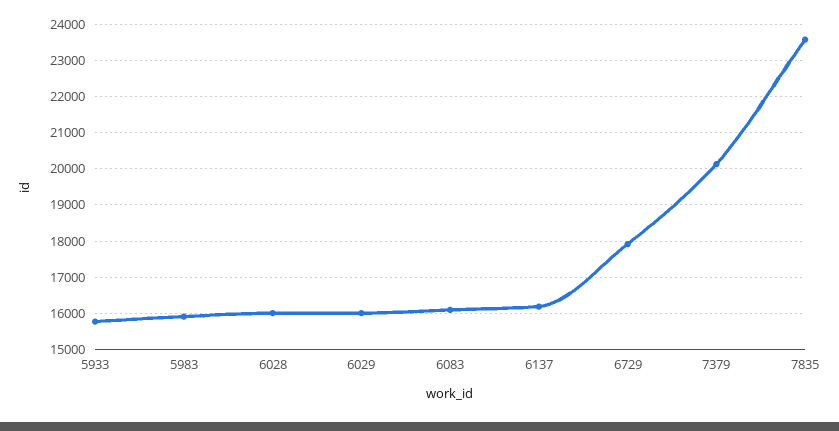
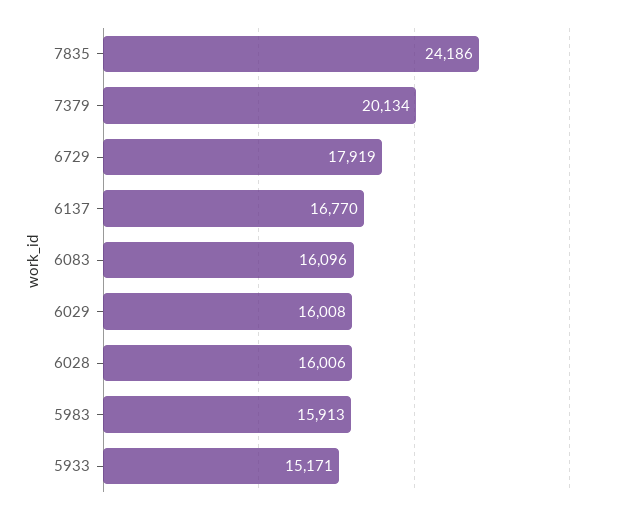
  {
-   "5933": 15800,
+   "5933": 15171,
    "5983": 15913,
    "6028": 16006,
    "6029": 16008,
    "6083": 16096,
-   "6137": 16200,
+   "6137": 16770,
    "6729": 17919,
    "7379": 20134,
-   "7835": 23600
+   "7835": 24186
  }

